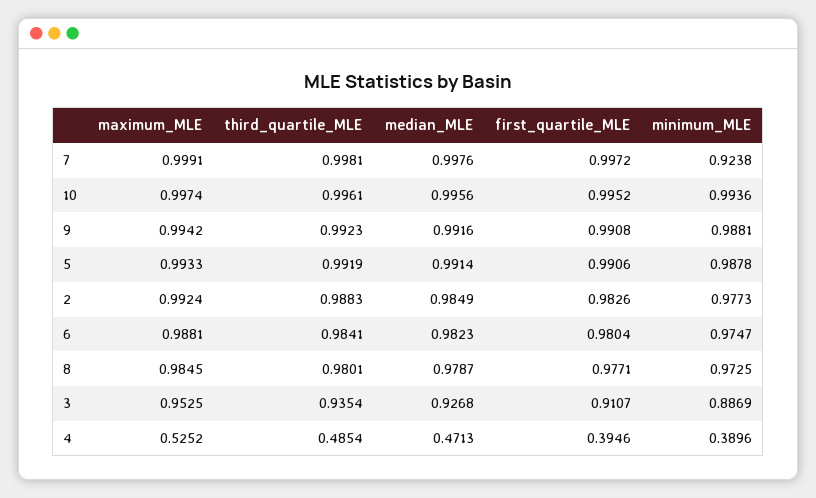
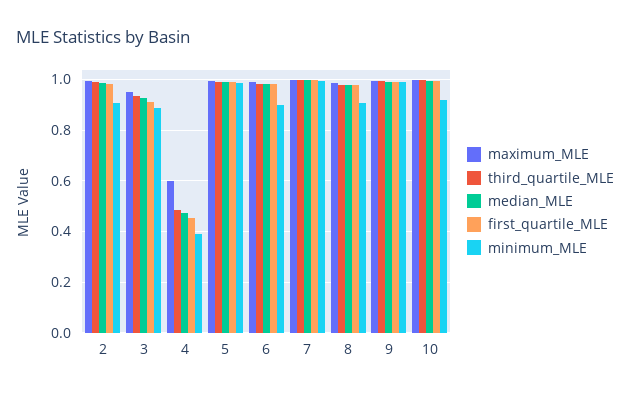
  {
    "maximum_MLE": {
      "7": 0.9991,
      "10": 0.9974,
      "9": 0.9942,
      "5": 0.9933,
      "2": 0.9924,
      "6": 0.9881,
      "8": 0.9845,
      "3": 0.9525,
-     "4": 0.5252
+     "4": 0.6
    },
    "third_quartile_MLE": {
      "7": 0.9981,
      "10": 0.9961,
      "9": 0.9923,
      "5": 0.9919,
      "2": 0.9883,
      "6": 0.9841,
      "8": 0.9801,
      "3": 0.9354,
      "4": 0.4854
    },
    "median_MLE": {
      "7": 0.9976,
      "10": 0.9956,
      "9": 0.9916,
      "5": 0.9914,
      "2": 0.9849,
      "6": 0.9823,
      "8": 0.9787,
      "3": 0.9268,
      "4": 0.4713
    },
    "first_quartile_MLE": {
      "7": 0.9972,
      "10": 0.9952,
      "9": 0.9908,
      "5": 0.9906,
      "2": 0.9826,
      "6": 0.9804,
      "8": 0.9771,
      "3": 0.9107,
-     "4": 0.3946
+     "4": 0.45
    },
    "minimum_MLE": {
-     "7": 0.9238,
+     "7": 1,
-     "10": 0.9936,
+     "10": 0.925,
      "9": 0.9881,
      "5": 0.9878,
-     "2": 0.9773,
+     "2": 0.9,
-     "6": 0.9747,
+     "6": 0.9,
-     "8": 0.9725,
+     "8": 0.9,
      "3": 0.8869,
      "4": 0.3896
    }
  }

